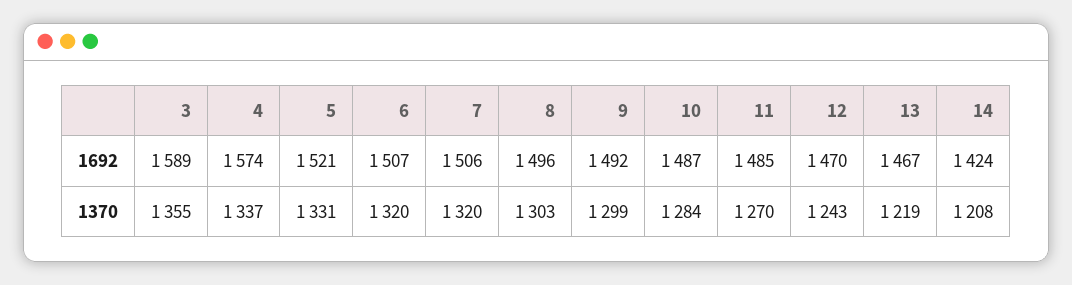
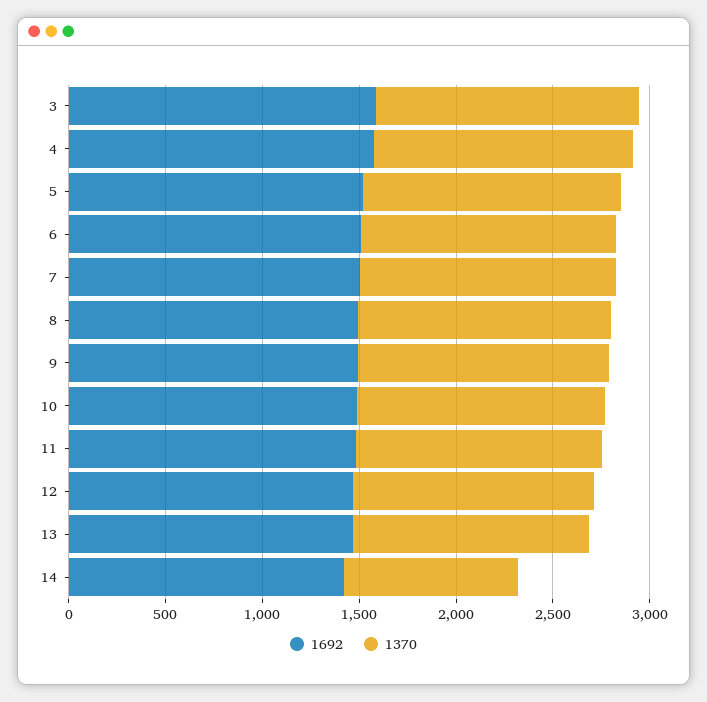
  {
    "1692": {
      "3": 1589,
      "4": 1574,
      "5": 1521,
      "6": 1507,
      "7": 1506,
      "8": 1496,
      "9": 1492,
      "10": 1487,
      "11": 1485,
      "12": 1470,
      "13": 1467,
      "14": 1424
    },
    "1370": {
      "3": 1355,
      "4": 1337,
      "5": 1331,
      "6": 1320,
      "7": 1320,
      "8": 1303,
      "9": 1299,
      "10": 1284,
      "11": 1270,
      "12": 1243,
      "13": 1219,
-     "14": 1208
+     "14": 900
    }
  }

